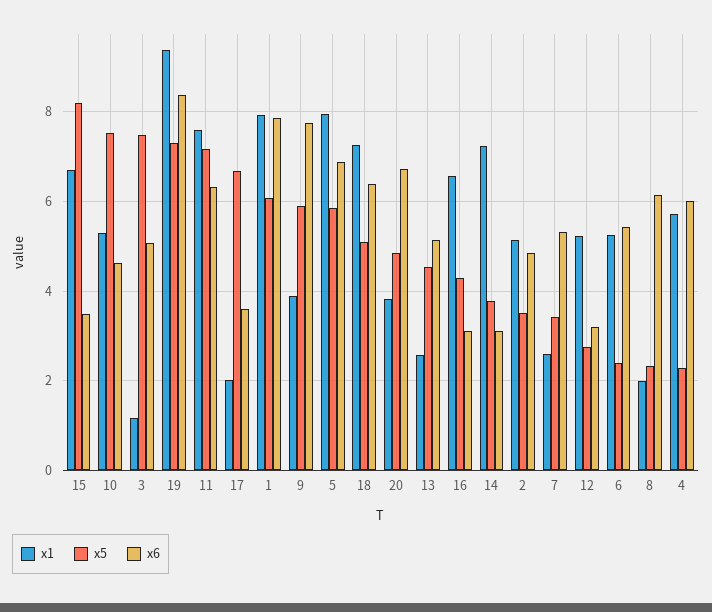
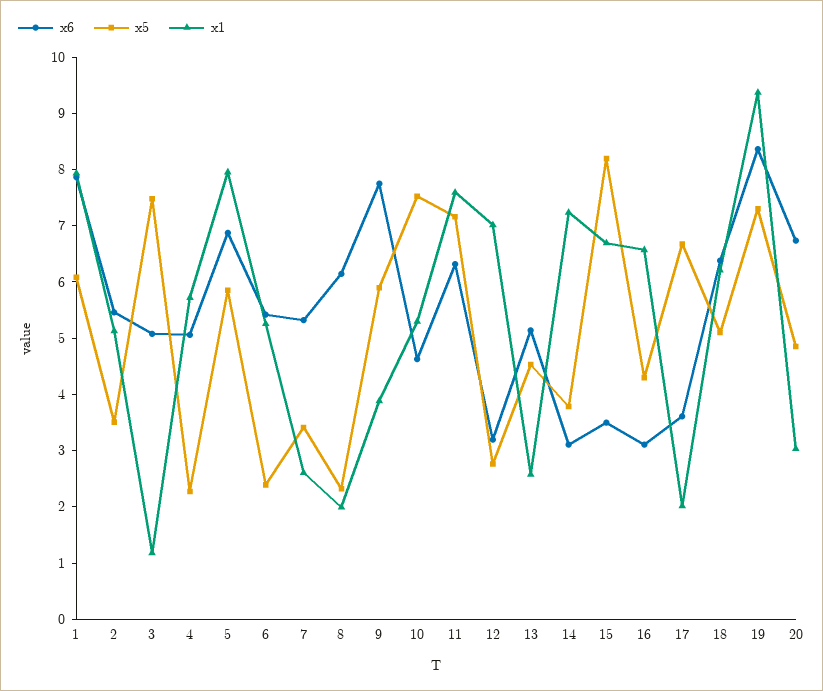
  {
    "x1": {
      "15": 6.6,
      "10": 5.2,
      "3": 1.2,
      "19": 9.4,
      "11": 7.6,
      "17": 2,
      "1": 8,
      "9": 3.8,
      "5": 8,
-     "18": 7.2,
+     "18": 6.2,
-     "20": 3.8,
+     "20": 3,
      "13": 2.6,
      "16": 6.6,
      "14": 7.2,
      "2": 5.2,
      "7": 2.6,
-     "12": 5.2,
+     "12": 7,
      "6": 5.2,
      "8": 2,
      "4": 5.8
    },
    "x5": {
      "15": 8.2,
      "10": 7.6,
      "3": 7.4,
      "19": 7.4,
      "11": 7.2,
      "17": 6.6,
      "1": 6,
      "9": 5.8,
      "5": 5.8,
      "18": 5,
      "20": 4.8,
      "13": 4.6,
      "16": 4.2,
      "14": 3.8,
      "2": 3.6,
      "7": 3.4,
      "12": 2.8,
      "6": 2.4,
      "8": 2.4,
      "4": 2.2
    },
    "x6": {
      "15": 3.4,
      "10": 4.6,
      "3": 5,
      "19": 8.4,
      "11": 6.4,
      "17": 3.6,
      "1": 7.8,
      "9": 7.8,
      "5": 6.8,
      "18": 6.4,
      "20": 6.8,
      "13": 5.2,
      "16": 3.2,
      "14": 3.2,
-     "2": 4.8,
+     "2": 5.4,
      "7": 5.4,
      "12": 3.2,
      "6": 5.4,
      "8": 6.2,
-     "4": 6
+     "4": 5
    }
  }

